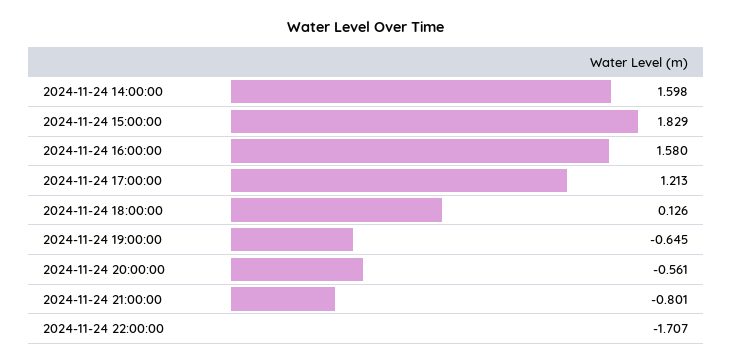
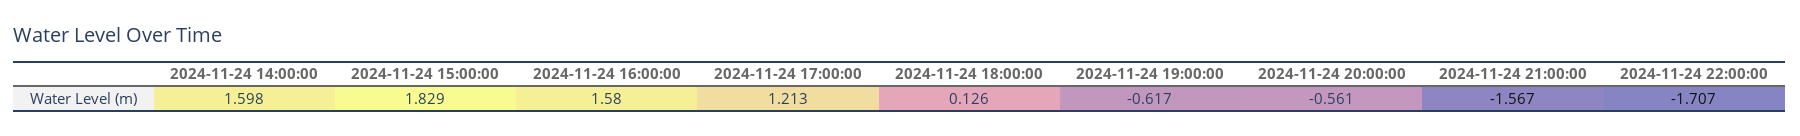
  {
    "2024-11-24 14:00:00": 1.598,
    "2024-11-24 15:00:00": 1.829,
    "2024-11-24 16:00:00": 1.58,
    "2024-11-24 17:00:00": 1.213,
    "2024-11-24 18:00:00": 0.126,
-   "2024-11-24 19:00:00": -0.645,
+   "2024-11-24 19:00:00": -0.617,
    "2024-11-24 20:00:00": -0.561,
-   "2024-11-24 21:00:00": -0.801,
+   "2024-11-24 21:00:00": -1.567,
    "2024-11-24 22:00:00": -1.707
  }

